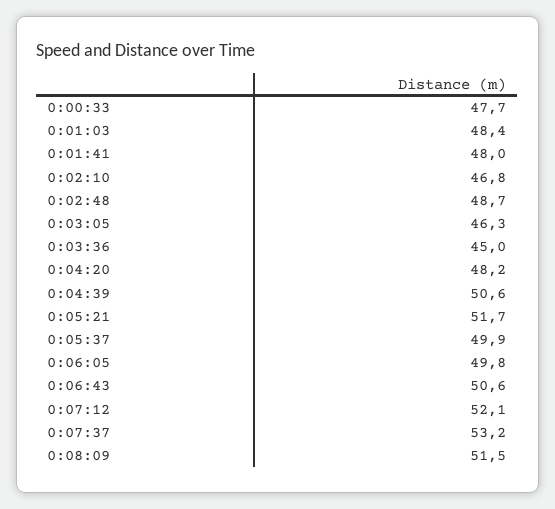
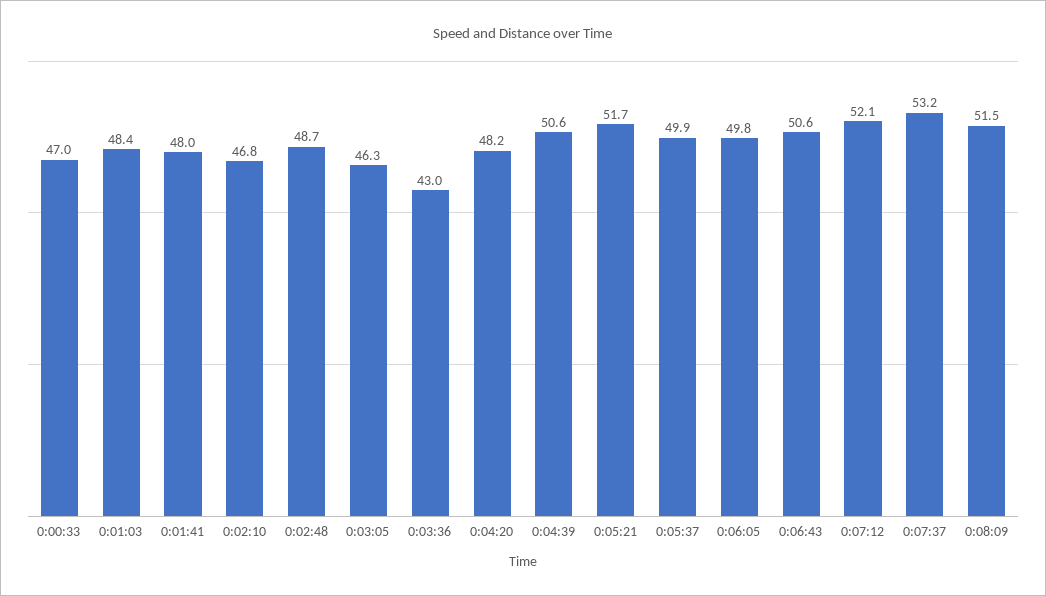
  {
-   "0:00:33": 47.7,
+   "0:00:33": 47,
    "0:01:03": 48.4,
    "0:01:41": 48,
    "0:02:10": 46.8,
    "0:02:48": 48.7,
    "0:03:05": 46.3,
-   "0:03:36": 45,
+   "0:03:36": 43,
    "0:04:20": 48.2,
    "0:04:39": 50.6,
    "0:05:21": 51.7,
    "0:05:37": 49.9,
    "0:06:05": 49.8,
    "0:06:43": 50.6,
    "0:07:12": 52.1,
    "0:07:37": 53.2,
    "0:08:09": 51.5
  }

